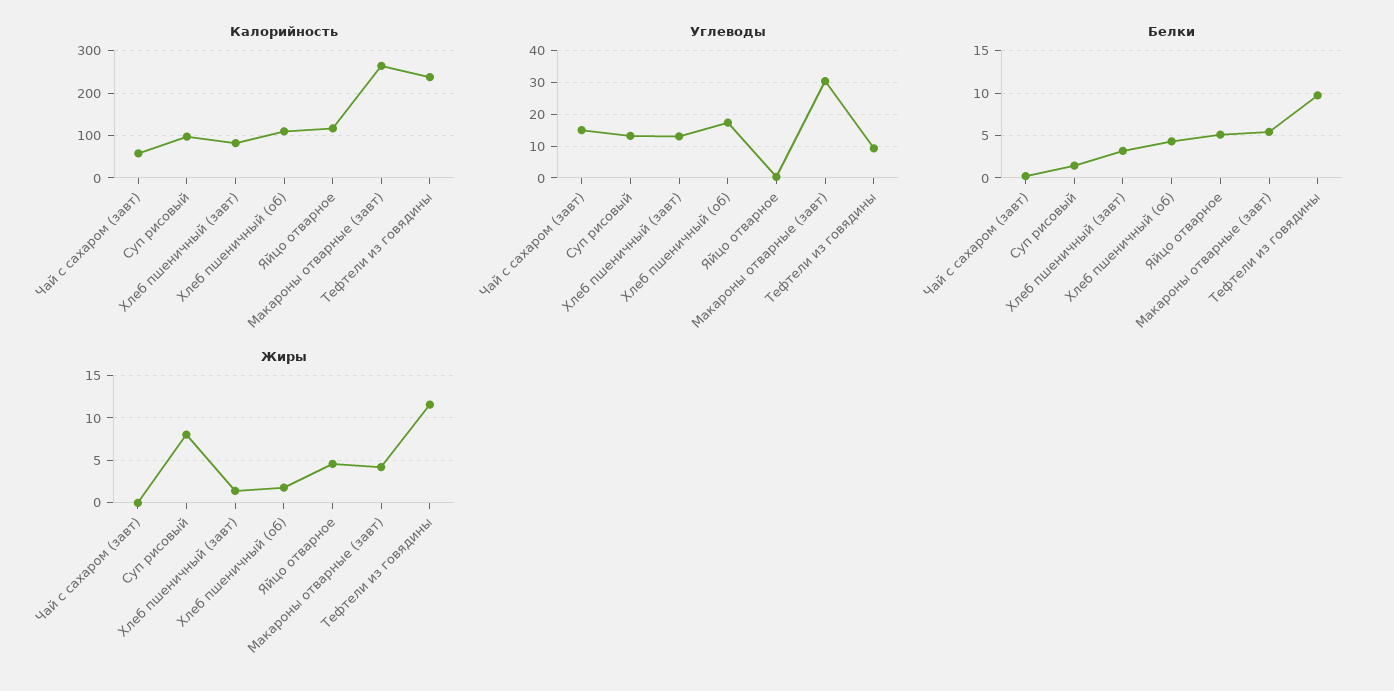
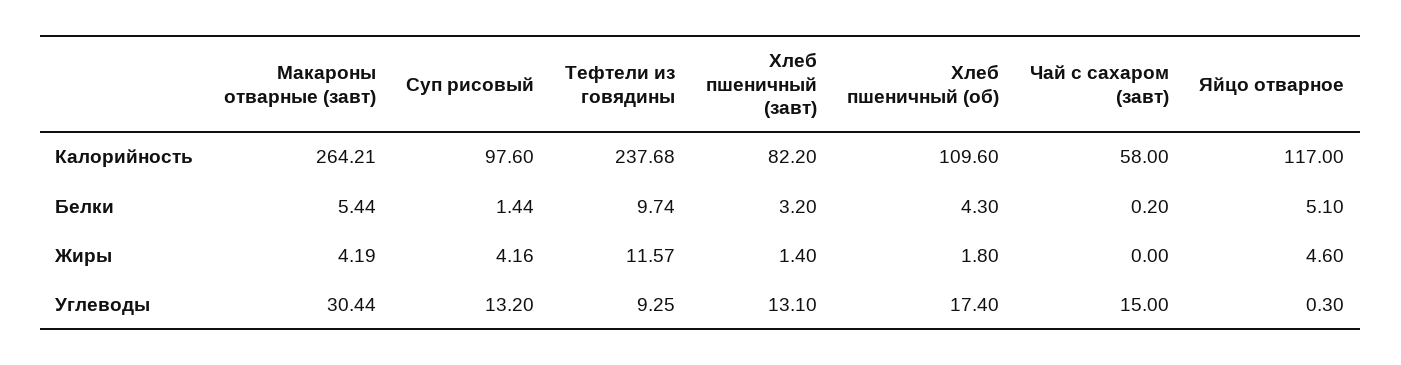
  {
    "Калорийность": {
      "Чай с сахаром (завт)": 58,
      "Суп рисовый": 97.6,
      "Хлеб пшеничный (завт)": 82.2,
      "Хлеб пшеничный (об)": 109.6,
      "Яйцо отварное": 117,
      "Макароны отварные (завт)": 264.21,
      "Тефтели из говядины": 237.68
    },
    "Углеводы": {
      "Чай с сахаром (завт)": 15,
      "Суп рисовый": 13.2,
      "Хлеб пшеничный (завт)": 13.1,
      "Хлеб пшеничный (об)": 17.4,
      "Яйцо отварное": 0.3,
      "Макароны отварные (завт)": 30.44,
      "Тефтели из говядины": 9.25
    },
    "Белки": {
      "Чай с сахаром (завт)": 0.2,
      "Суп рисовый": 1.44,
      "Хлеб пшеничный (завт)": 3.2,
      "Хлеб пшеничный (об)": 4.3,
      "Яйцо отварное": 5.1,
      "Макароны отварные (завт)": 5.44,
      "Тефтели из говядины": 9.74
    },
    "Жиры": {
      "Чай с сахаром (завт)": 0,
-     "Суп рисовый": 8,
+     "Суп рисовый": 4.16,
      "Хлеб пшеничный (завт)": 1.4,
      "Хлеб пшеничный (об)": 1.8,
      "Яйцо отварное": 4.6,
      "Макароны отварные (завт)": 4.19,
      "Тефтели из говядины": 11.57
    }
  }

